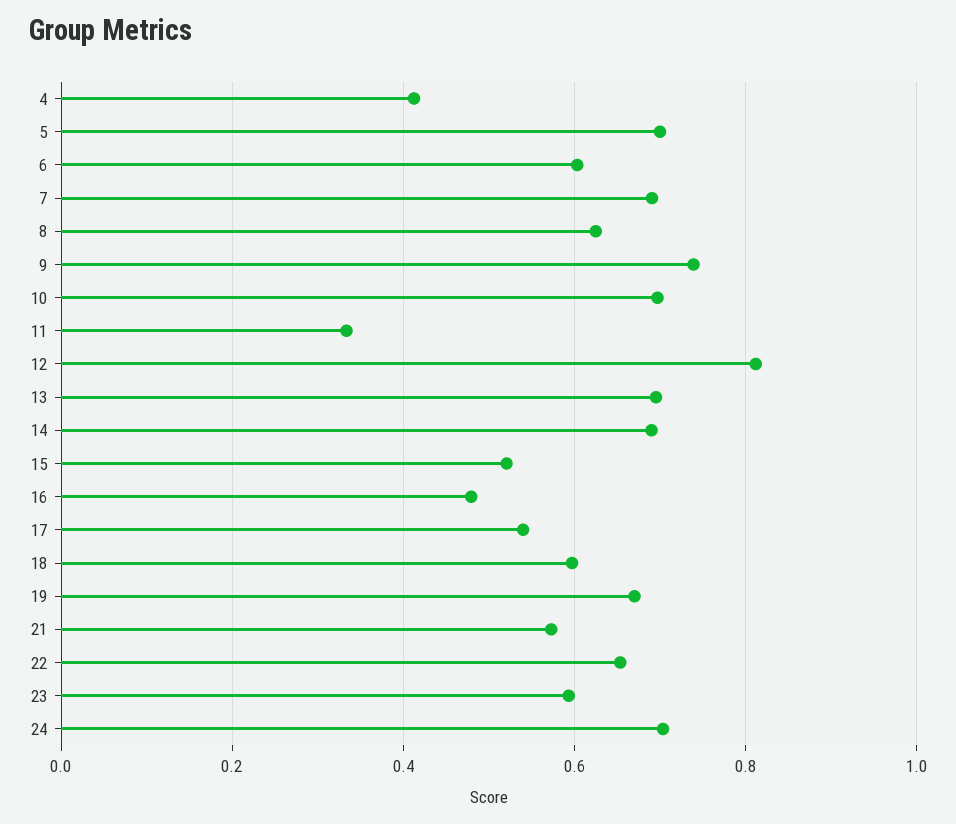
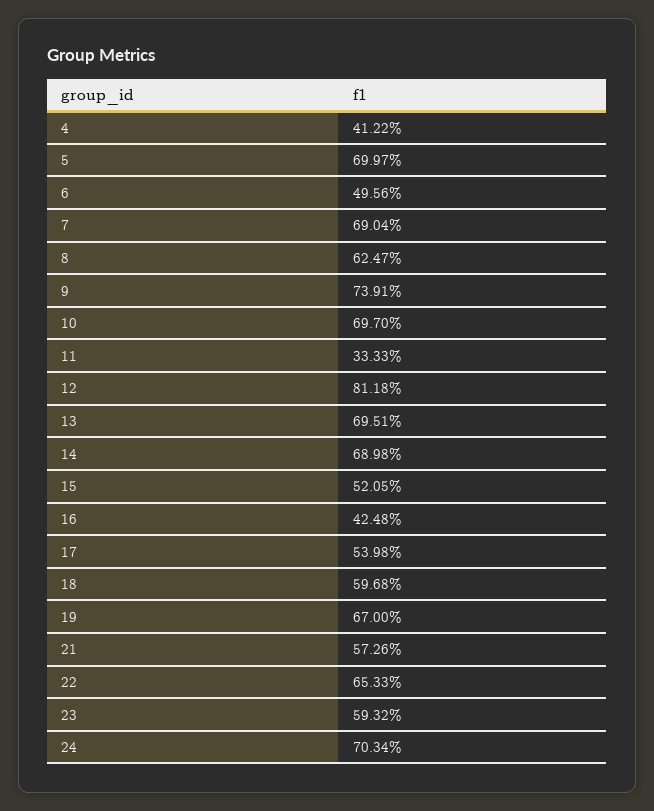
  {
    "4": 0.4122,
    "5": 0.6997,
-   "6": 0.6,
+   "6": 0.4956,
    "7": 0.6904,
    "8": 0.6247,
    "9": 0.7391,
    "10": 0.697,
    "11": 0.3333,
    "12": 0.8118,
    "13": 0.6951,
    "14": 0.6898,
    "15": 0.5205,
-   "16": 0.48,
+   "16": 0.4248,
    "17": 0.5398,
    "18": 0.5968,
    "19": 0.67,
    "21": 0.5726,
    "22": 0.6533,
    "23": 0.5932,
    "24": 0.7034
  }

